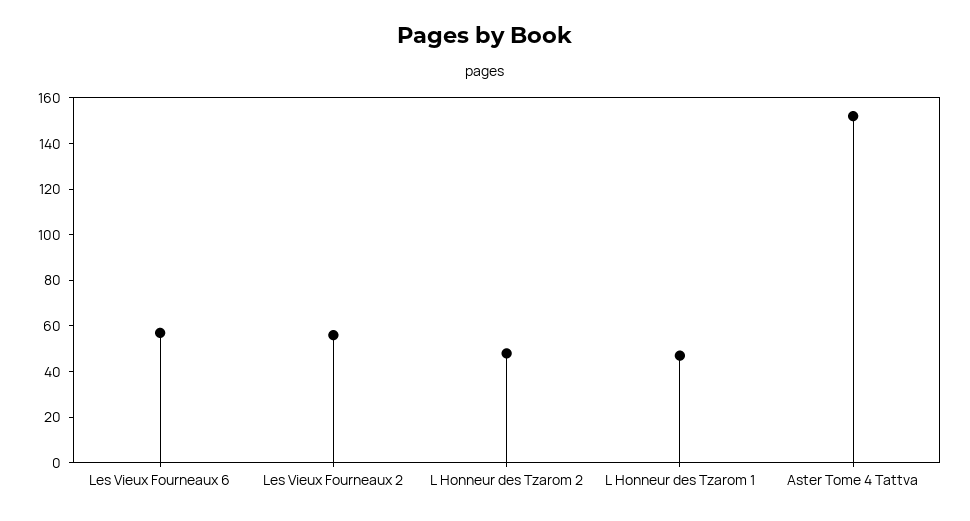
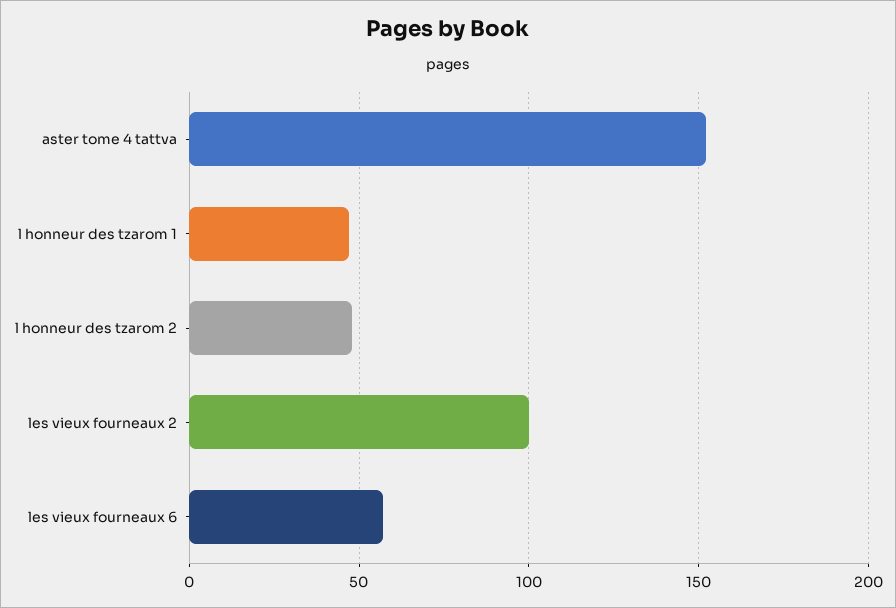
  {
    "Les Vieux Fourneaux 6": 55,
-   "Les Vieux Fourneaux 2": 55,
+   "Les Vieux Fourneaux 2": 100,
    "L Honneur des Tzarom 2": 50,
    "L Honneur des Tzarom 1": 45,
    "Aster Tome 4 Tattva": 150
  }

